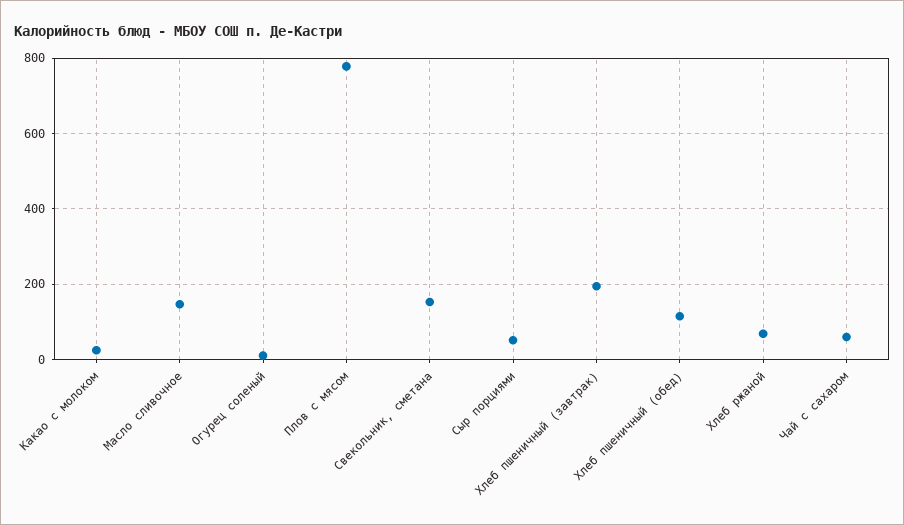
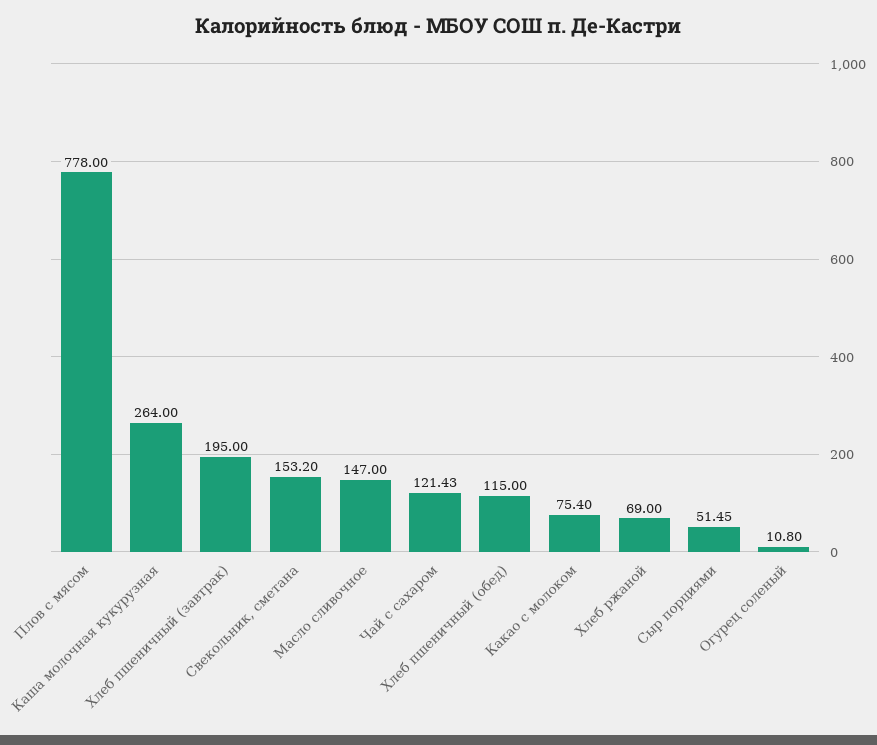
  {
-   "Какао с молоком": 20,
+   "Какао с молоком": 75.4,
    "Масло сливочное": 147,
    "Огурец соленый": 10.8,
    "Плов с мясом": 778,
    "Свекольник, сметана": 153.2,
    "Сыр порциями": 51.45,
    "Хлеб пшеничный (завтрак)": 195,
    "Хлеб пшеничный (обед)": 115,
    "Хлеб ржаной": 69,
-   "Чай с сахаром": 60
+   "Чай с сахаром": 121.43,
+   "Каша молочная кукурузная": 264
  }

